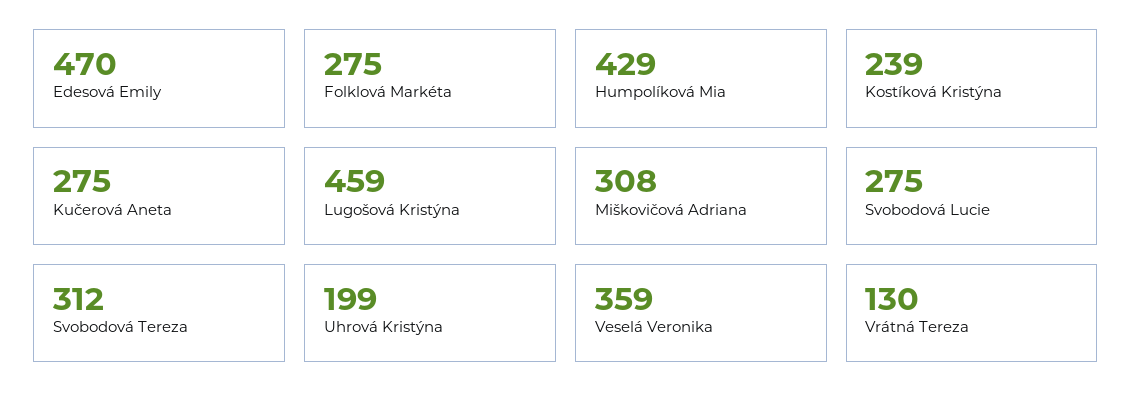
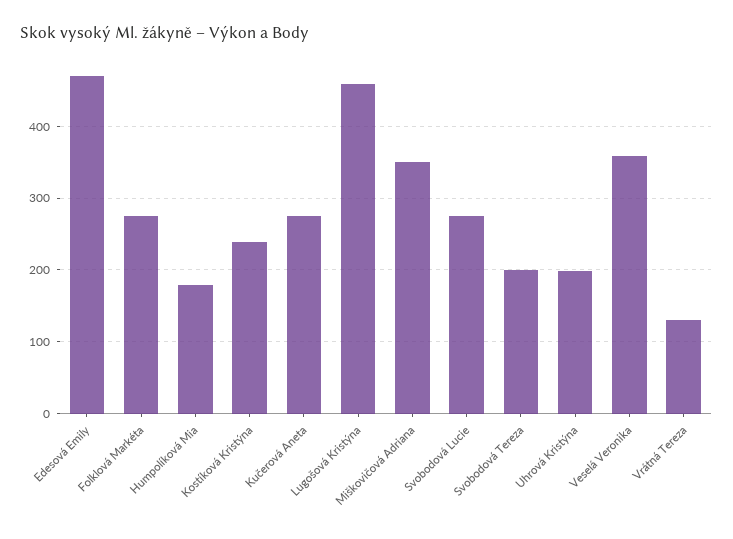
  {
    "Edesová Emily": 470,
    "Folklová Markéta": 275,
-   "Humpolíková Mia": 429,
+   "Humpolíková Mia": 180,
    "Kostíková Kristýna": 239,
    "Kučerová Aneta": 275,
    "Lugošová Kristýna": 459,
-   "Miškovičová Adriana": 308,
+   "Miškovičová Adriana": 350,
    "Svobodová Lucie": 275,
-   "Svobodová Tereza": 312,
+   "Svobodová Tereza": 200,
    "Uhrová Kristýna": 199,
    "Veselá Veronika": 359,
    "Vrátná Tereza": 130
  }

